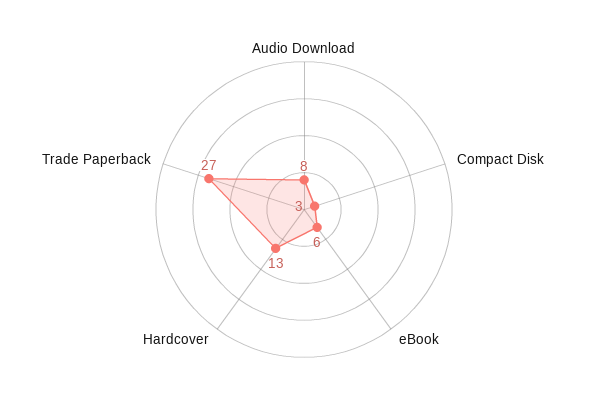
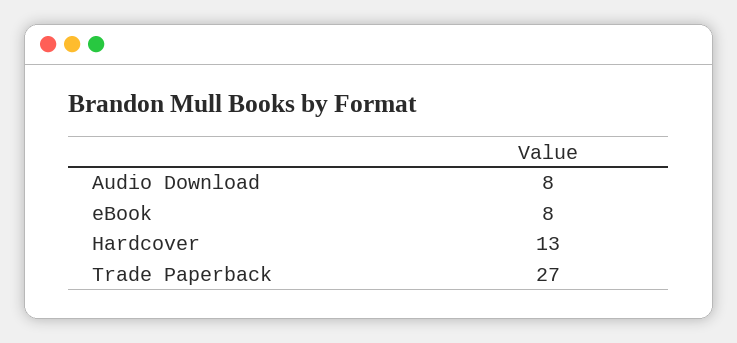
  {
    "Audio Download": 8,
-   "Compact Disk": 3,
-   "eBook": 6,
+   "eBook": 8,
    "Hardcover": 13,
    "Trade Paperback": 27
  }

